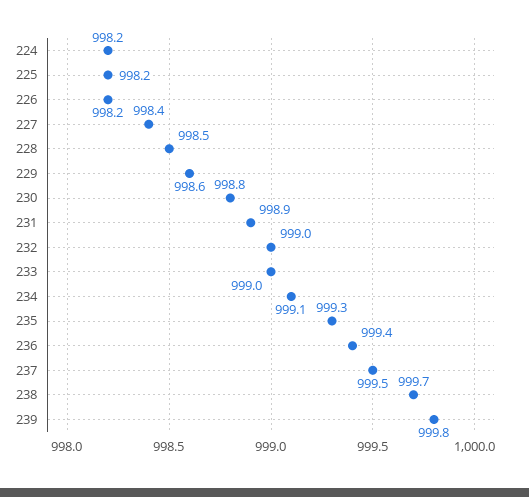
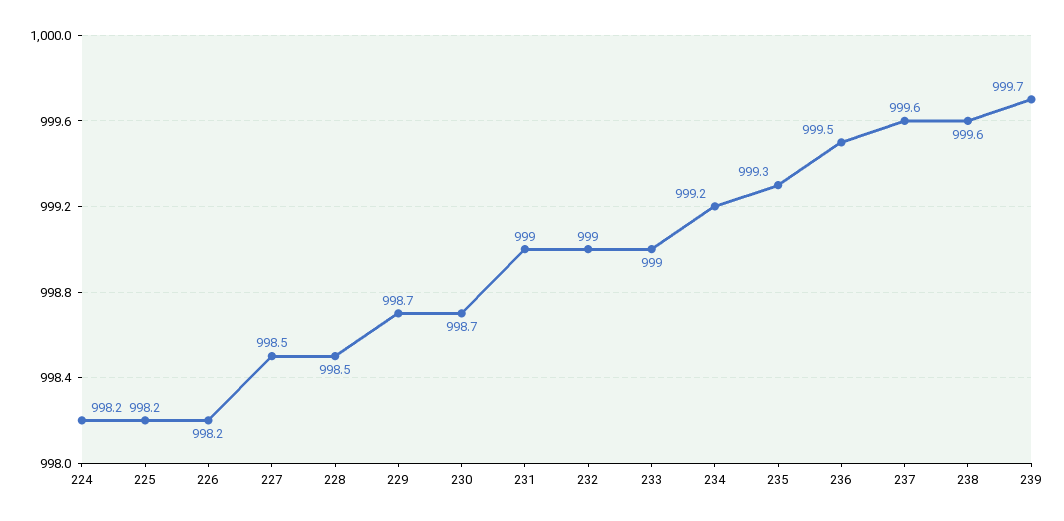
  {
    "224": 998.2,
    "225": 998.2,
    "226": 998.2,
-   "227": 998.4,
+   "227": 998.5,
    "228": 998.5,
-   "229": 998.6,
+   "229": 998.7,
-   "230": 998.8,
+   "230": 998.7,
-   "231": 998.9,
+   "231": 999,
    "232": 999,
    "233": 999,
-   "234": 999.1,
+   "234": 999.2,
    "235": 999.3,
-   "236": 999.4,
+   "236": 999.5,
-   "237": 999.5,
+   "237": 999.6,
-   "238": 999.7,
+   "238": 999.6,
-   "239": 999.8
+   "239": 999.7
  }

